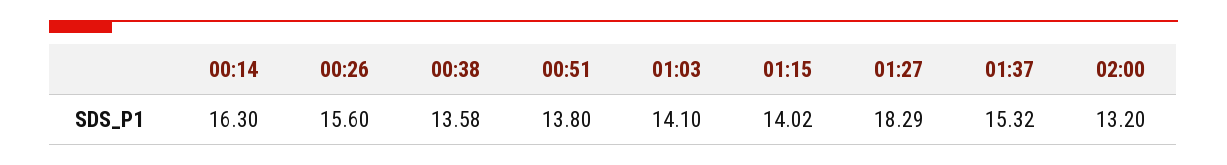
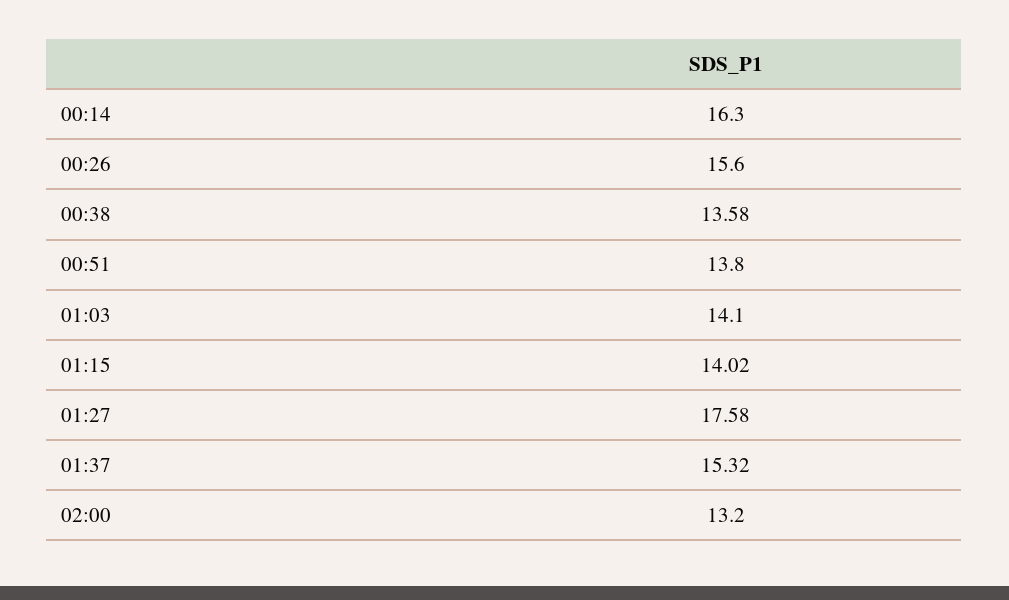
  {
    "00:14": 16.3,
    "00:26": 15.6,
    "00:38": 13.58,
    "00:51": 13.8,
    "01:03": 14.1,
    "01:15": 14.02,
-   "01:27": 18.29,
+   "01:27": 17.58,
    "01:37": 15.32,
    "02:00": 13.2
  }

